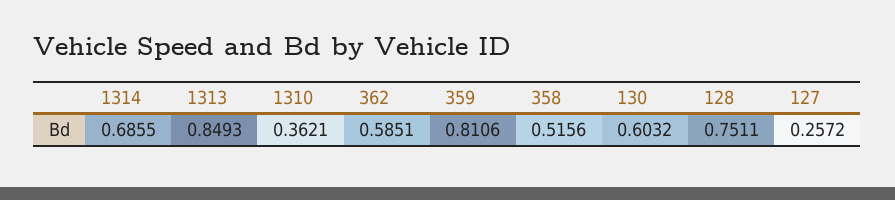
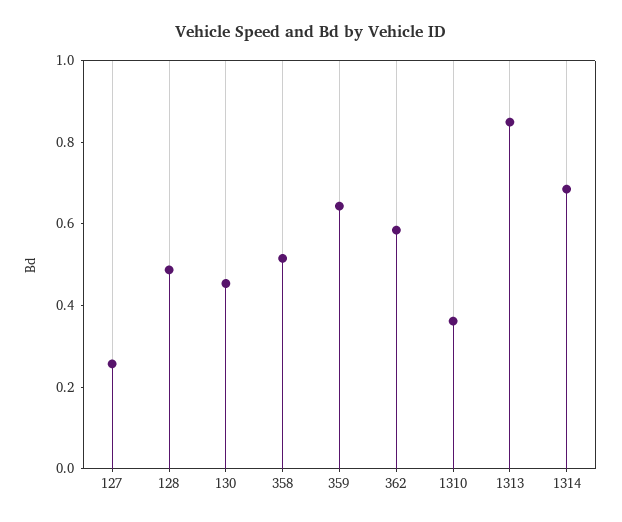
  {
    "1314": 0.6855,
    "1313": 0.8493,
    "1310": 0.3621,
    "362": 0.5851,
-   "359": 0.8106,
+   "359": 0.65,
    "358": 0.5156,
-   "130": 0.6032,
+   "130": 0.45,
-   "128": 0.7511,
+   "128": 0.5,
    "127": 0.2572
  }

